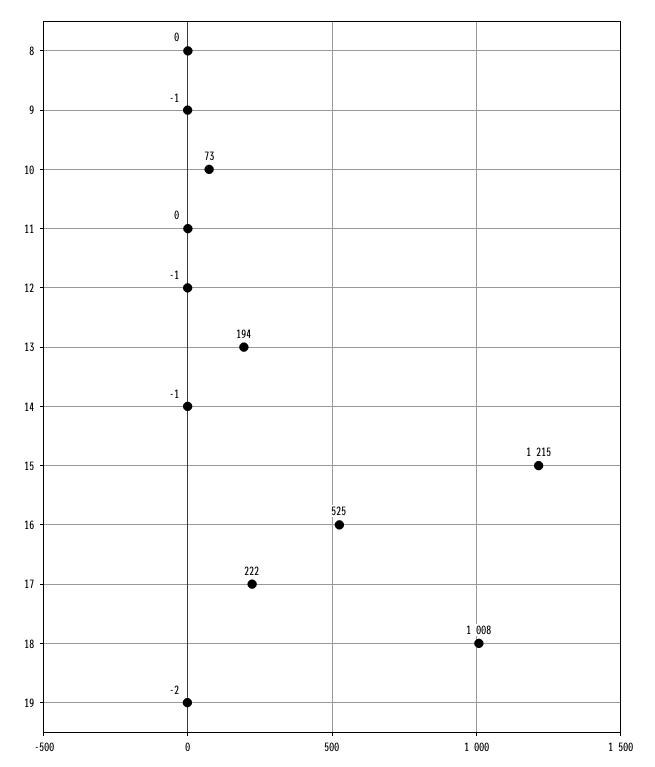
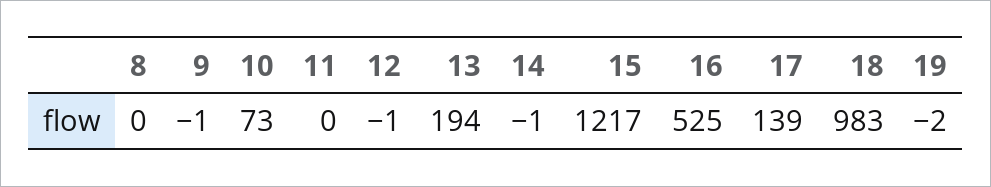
  {
    "8": 0,
    "9": -1,
    "10": 73,
    "11": 0,
    "12": -1,
    "13": 194,
    "14": -1,
-   "15": 1215,
+   "15": 1217,
    "16": 525,
-   "17": 222,
+   "17": 139,
-   "18": 1008,
+   "18": 983,
    "19": -2
  }

